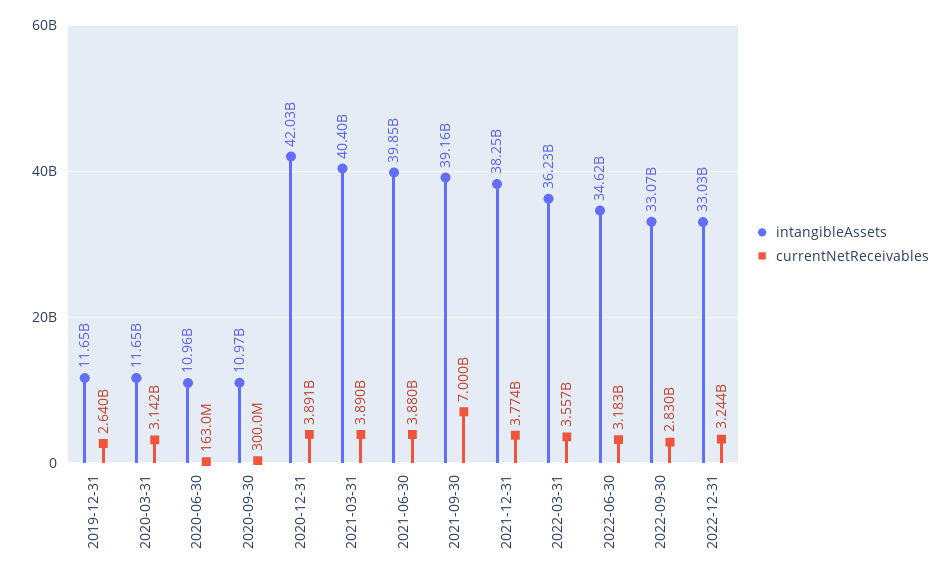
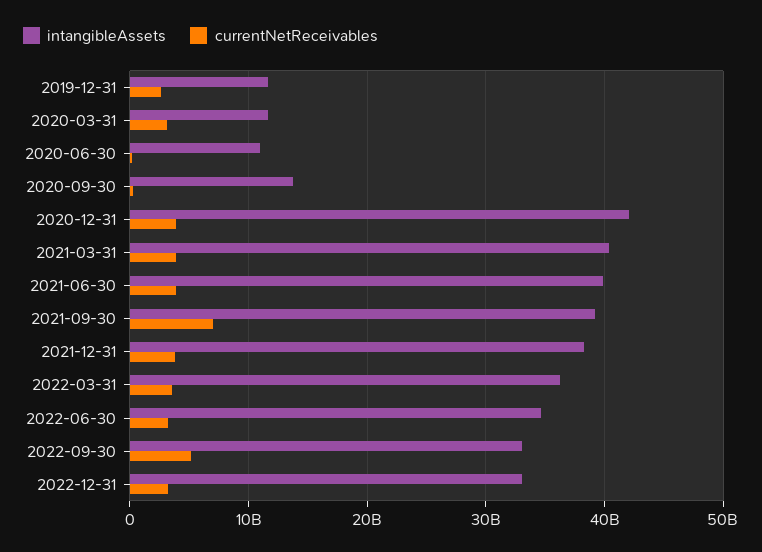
  {
    "intangibleAssets": {
      "2019-12-31": 11650000000,
      "2020-03-31": 11650000000,
      "2020-06-30": 10960000000,
-     "2020-09-30": 10970000000,
+     "2020-09-30": 14000000000,
      "2020-12-31": 42030000000,
      "2021-03-31": 40400000000,
      "2021-06-30": 39850000000,
      "2021-09-30": 39160000000,
      "2021-12-31": 38250000000,
      "2022-03-31": 36230000000,
      "2022-06-30": 34620000000,
      "2022-09-30": 33070000000,
      "2022-12-31": 33030000000
    },
    "currentNetReceivables": {
      "2019-12-31": 2640000000,
      "2020-03-31": 3142000000,
      "2020-06-30": 163000000,
      "2020-09-30": 300000000,
      "2020-12-31": 3891000000,
      "2021-03-31": 3890000000,
      "2021-06-30": 3880000000,
      "2021-09-30": 7000000000,
      "2021-12-31": 3774000000,
      "2022-03-31": 3557000000,
      "2022-06-30": 3183000000,
-     "2022-09-30": 2830000000,
+     "2022-09-30": 5000000000,
      "2022-12-31": 3244000000
    }
  }

